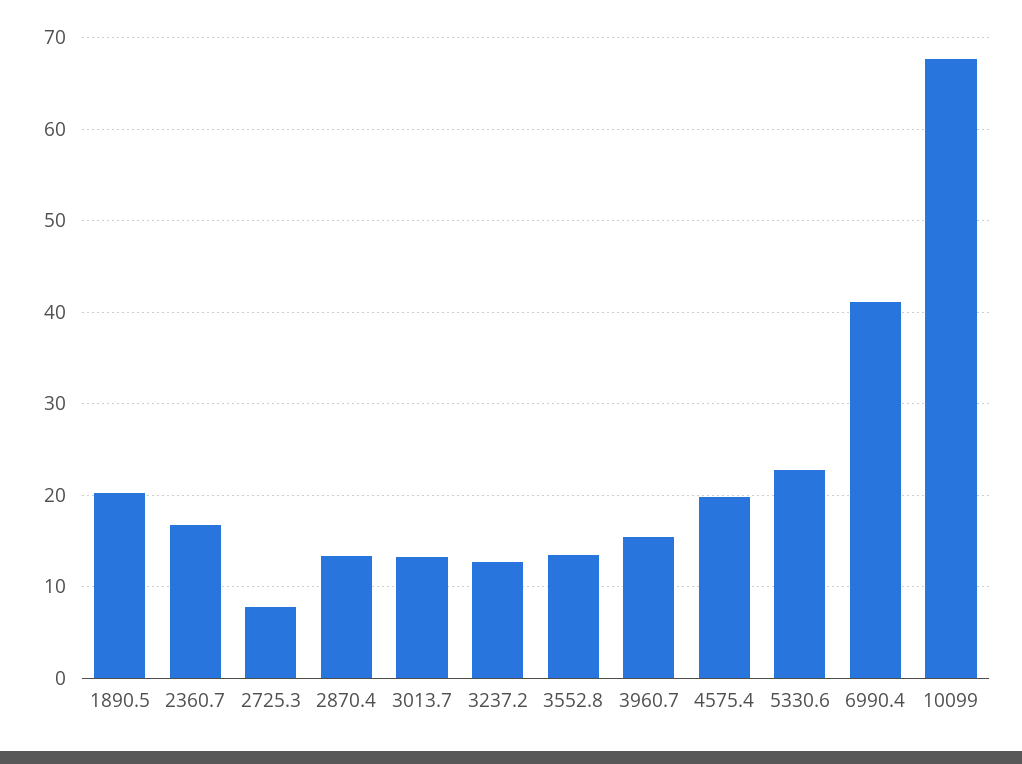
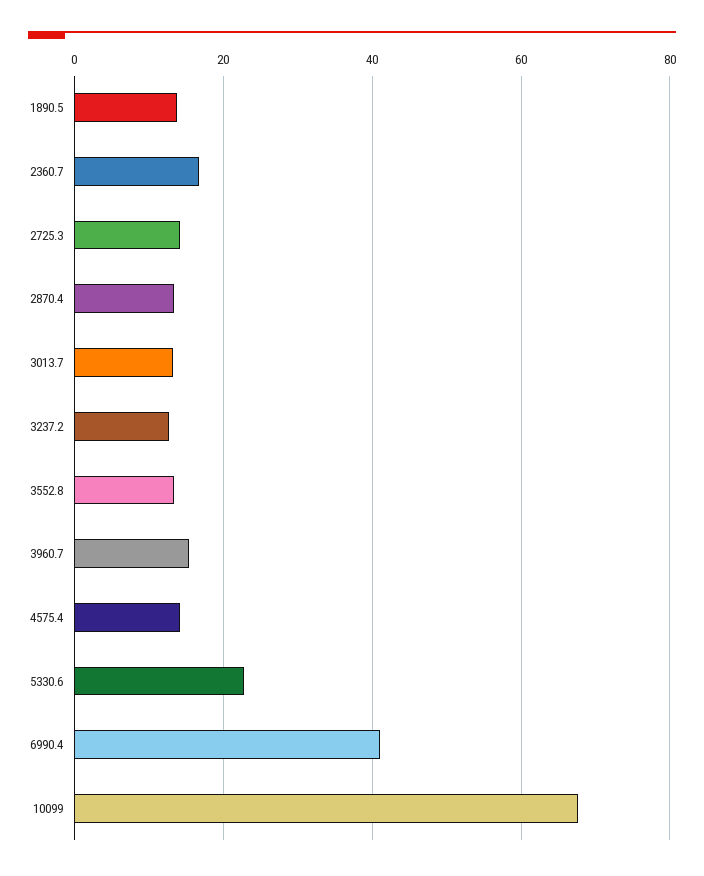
  {
-   "1890.5": 20,
+   "1890.5": 14,
    "2360.7": 17,
-   "2725.3": 8,
+   "2725.3": 14,
    "2870.4": 13,
    "3013.7": 13,
    "3237.2": 13,
    "3552.8": 13,
    "3960.7": 15,
-   "4575.4": 20,
+   "4575.4": 14,
    "5330.6": 23,
    "6990.4": 41,
    "10099": 68
  }

